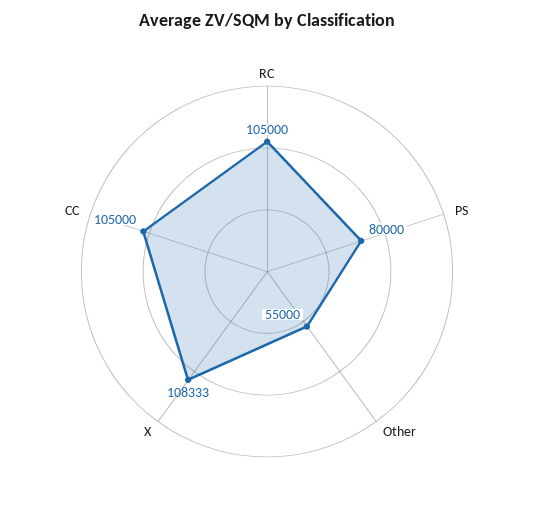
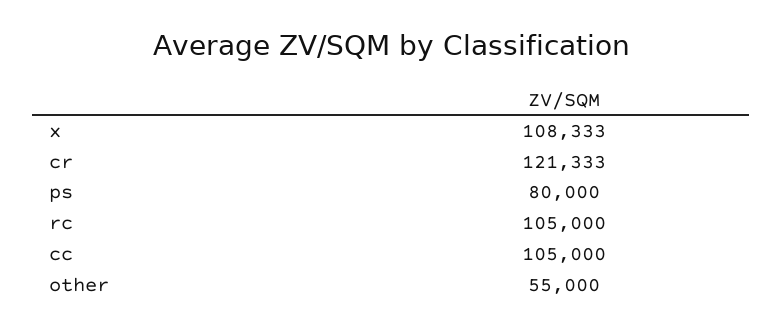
  {
    "RC": 105000,
    "PS": 80000,
    "Other": 55000,
    "X": 108333,
-   "CC": 105000
+   "CC": 105000,
+   "cr": 121333
  }

